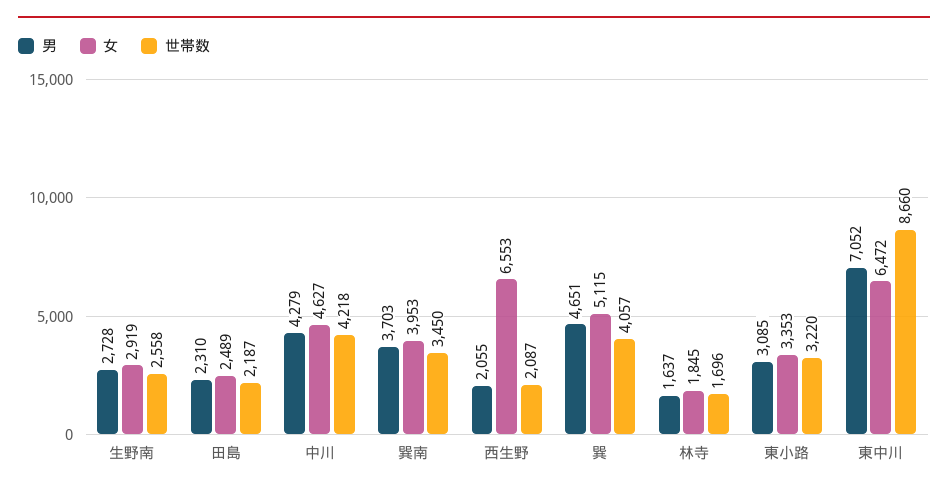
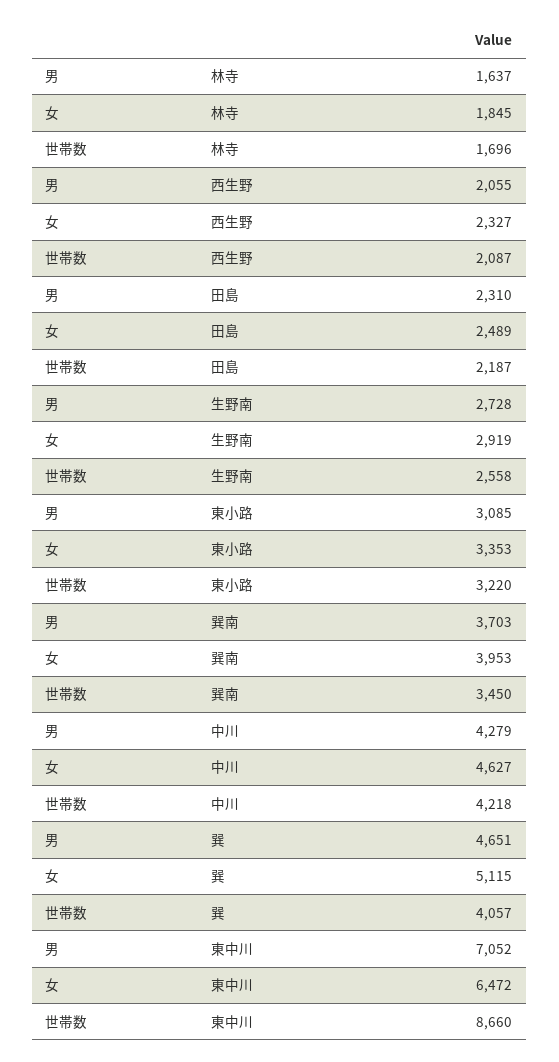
  {
    "男": {
      "生野南": 2728,
      "田島": 2310,
      "中川": 4279,
      "巽南": 3703,
      "西生野": 2055,
      "巽": 4651,
      "林寺": 1637,
      "東小路": 3085,
      "東中川": 7052
    },
    "女": {
      "生野南": 2919,
      "田島": 2489,
      "中川": 4627,
      "巽南": 3953,
-     "西生野": 6553,
+     "西生野": 2327,
      "巽": 5115,
      "林寺": 1845,
      "東小路": 3353,
      "東中川": 6472
    },
    "世帯数": {
      "生野南": 2558,
      "田島": 2187,
      "中川": 4218,
      "巽南": 3450,
      "西生野": 2087,
      "巽": 4057,
      "林寺": 1696,
      "東小路": 3220,
      "東中川": 8660
    }
  }

